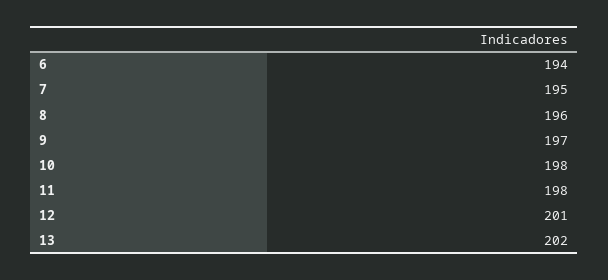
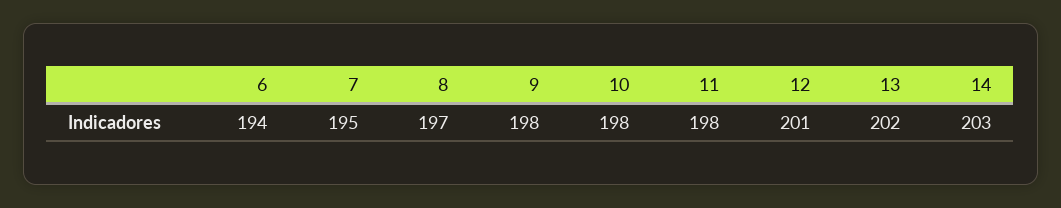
  {
    "6": 194,
    "7": 195,
-   "8": 196,
+   "8": 197,
-   "9": 197,
+   "9": 198,
    "10": 198,
    "11": 198,
    "12": 201,
-   "13": 202
+   "13": 202,
+   "14": 203
  }

